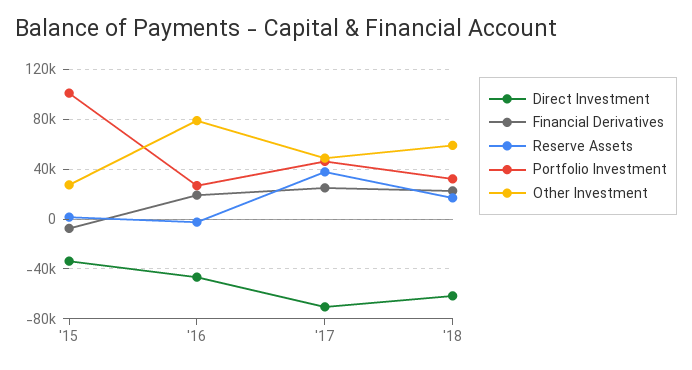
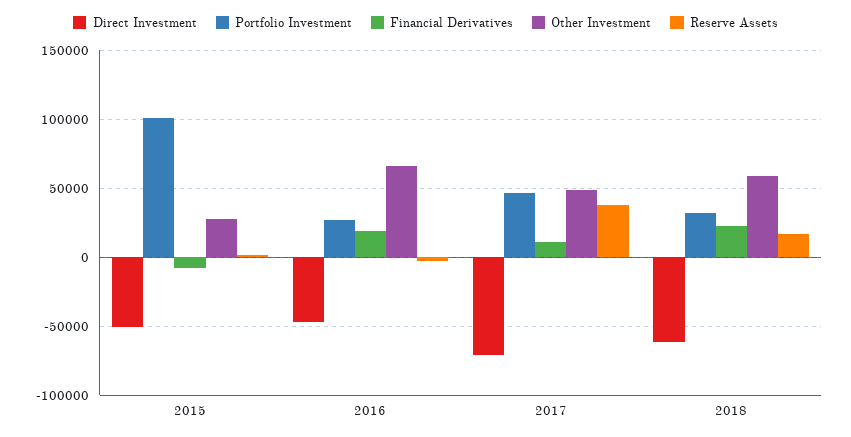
  {
    "Direct Investment": {
-     "'15": -35000,
+     "'15": -50000,
      "'16": -45000,
      "'17": -70000,
      "'18": -60000
    },
    "Financial Derivatives": {
      "'15": -10000,
      "'16": 20000,
-     "'17": 25000,
+     "'17": 10000,
      "'18": 25000
    },
    "Reserve Assets": {
      "'15": 0,
      "'16": 0,
      "'17": 40000,
      "'18": 15000
    },
    "Portfolio Investment": {
      "'15": 100000,
      "'16": 25000,
      "'17": 45000,
      "'18": 30000
    },
    "Other Investment": {
      "'15": 25000,
-     "'16": 80000,
+     "'16": 65000,
      "'17": 50000,
      "'18": 60000
    }
  }

